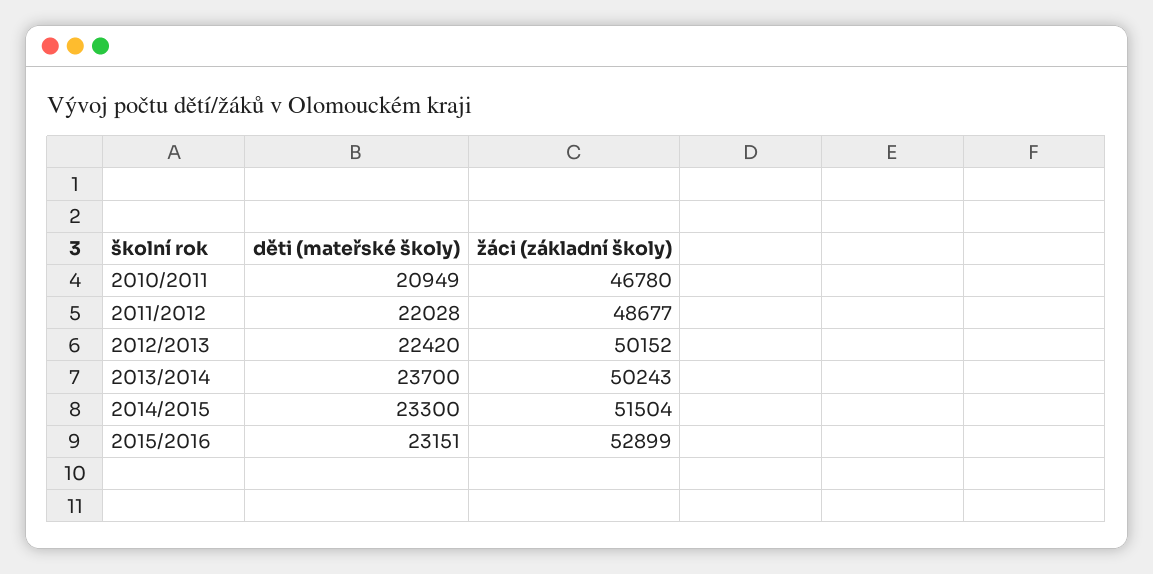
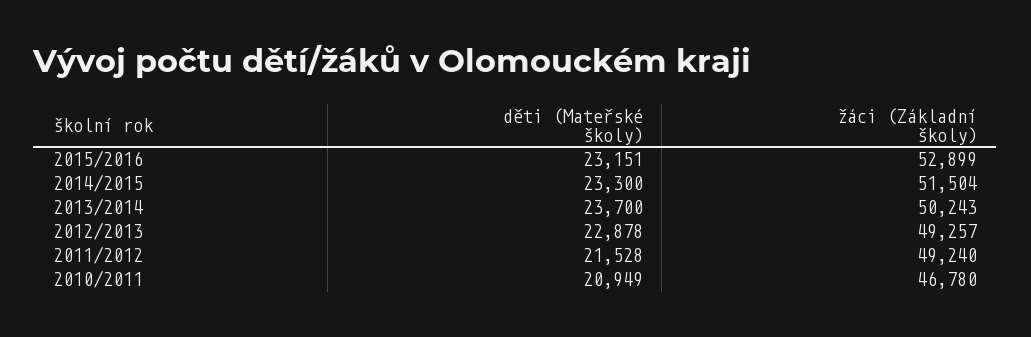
  {
    "děti (mateřské školy)": {
      "2010/2011": 20949,
-     "2011/2012": 22028,
+     "2011/2012": 21528,
-     "2012/2013": 22420,
+     "2012/2013": 22878,
      "2013/2014": 23700,
      "2014/2015": 23300,
      "2015/2016": 23151
    },
    "žáci (základní školy)": {
      "2010/2011": 46780,
-     "2011/2012": 48677,
+     "2011/2012": 49240,
-     "2012/2013": 50152,
+     "2012/2013": 49257,
      "2013/2014": 50243,
      "2014/2015": 51504,
      "2015/2016": 52899
    }
  }

